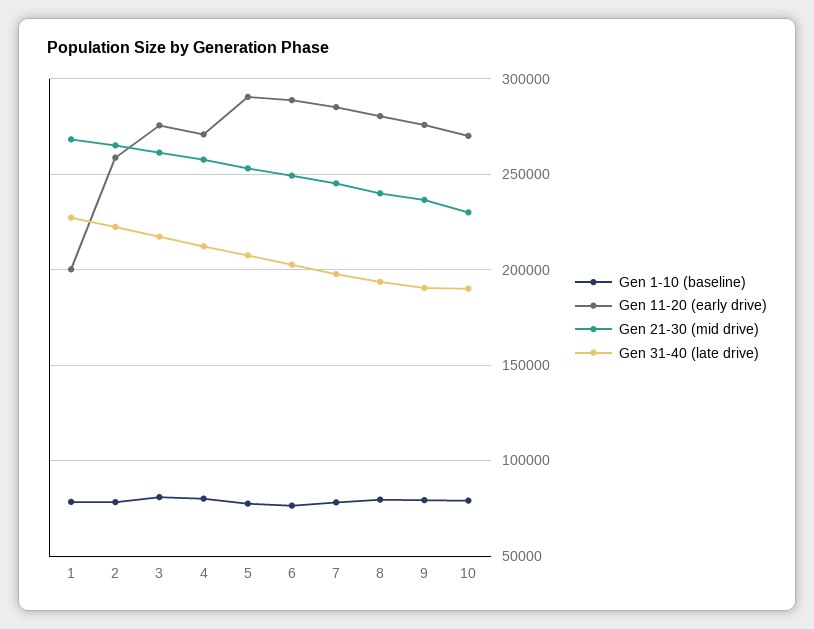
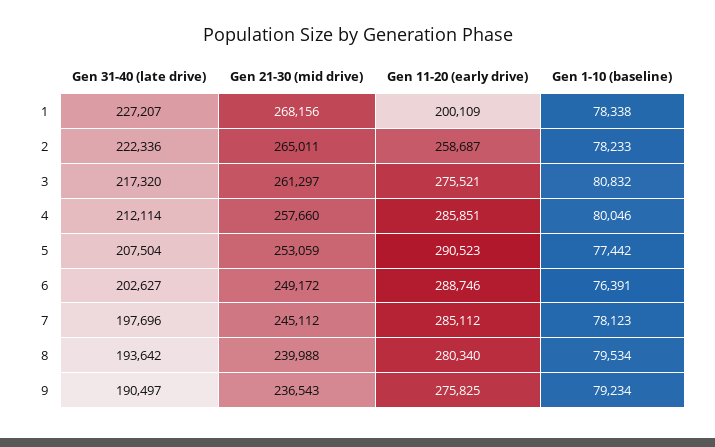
  {
    "Gen 1-10 (baseline)": {
      "1": 78338,
      "2": 78233,
      "3": 80832,
      "4": 80046,
      "5": 77442,
      "6": 76391,
      "7": 78123,
      "8": 79534,
-     "9": 79234,
+     "9": 79234
-     "10": 80000
    },
    "Gen 11-20 (early drive)": {
      "1": 200109,
      "2": 258687,
      "3": 275521,
-     "4": 270000,
+     "4": 285851,
      "5": 290523,
      "6": 288746,
      "7": 285112,
      "8": 280340,
-     "9": 275825,
+     "9": 275825
-     "10": 270000
    },
    "Gen 21-30 (mid drive)": {
      "1": 268156,
      "2": 265011,
      "3": 261297,
      "4": 257660,
      "5": 253059,
      "6": 249172,
      "7": 245112,
      "8": 239988,
-     "9": 236543,
+     "9": 236543
-     "10": 230000
    },
    "Gen 31-40 (late drive)": {
      "1": 227207,
      "2": 222336,
      "3": 217320,
      "4": 212114,
      "5": 207504,
      "6": 202627,
      "7": 197696,
      "8": 193642,
-     "9": 190497,
+     "9": 190497
-     "10": 190000
    }
  }

